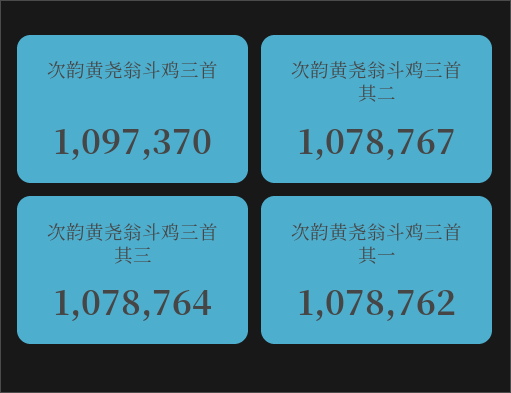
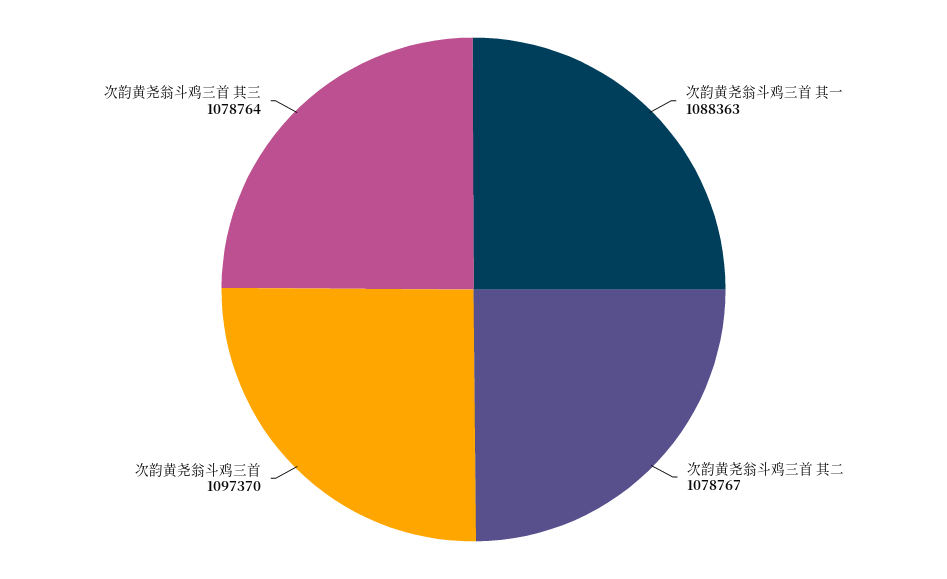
  {
    "次韵黄尧翁斗鸡三首": 1097370,
    "次韵黄尧翁斗鸡三首 其二": 1078767,
    "次韵黄尧翁斗鸡三首 其三": 1078764,
-   "次韵黄尧翁斗鸡三首 其一": 1078762
+   "次韵黄尧翁斗鸡三首 其一": 1088363
  }

